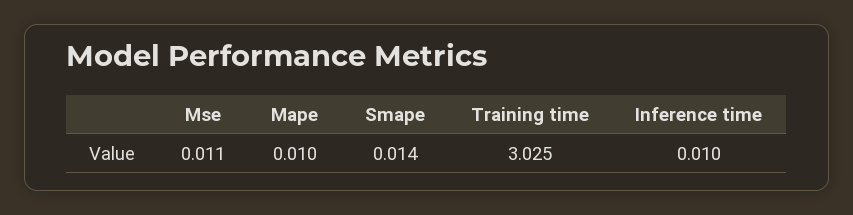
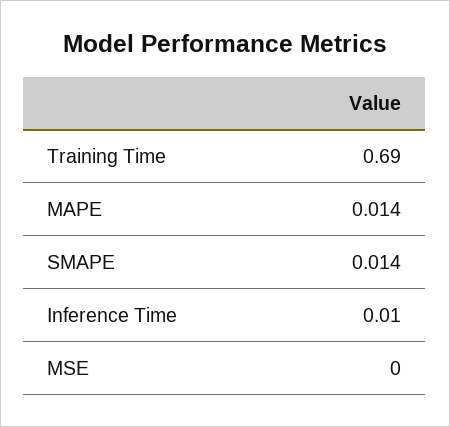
  {
-   "Mse": 0.011,
+   "Mse": 0,
-   "Mape": 0.01,
+   "Mape": 0.014,
    "Smape": 0.014,
-   "Training time": 3.025,
+   "Training time": 0.69,
    "Inference time": 0.01
  }

